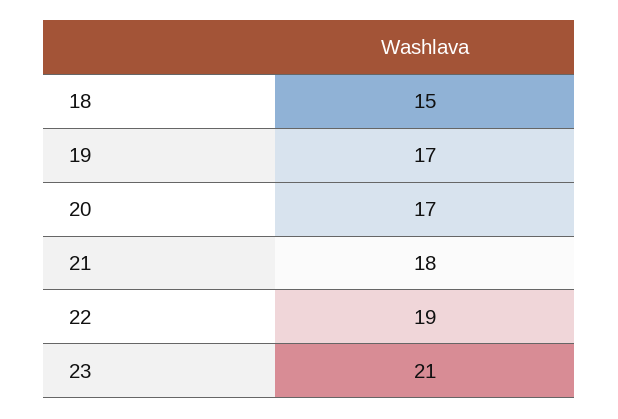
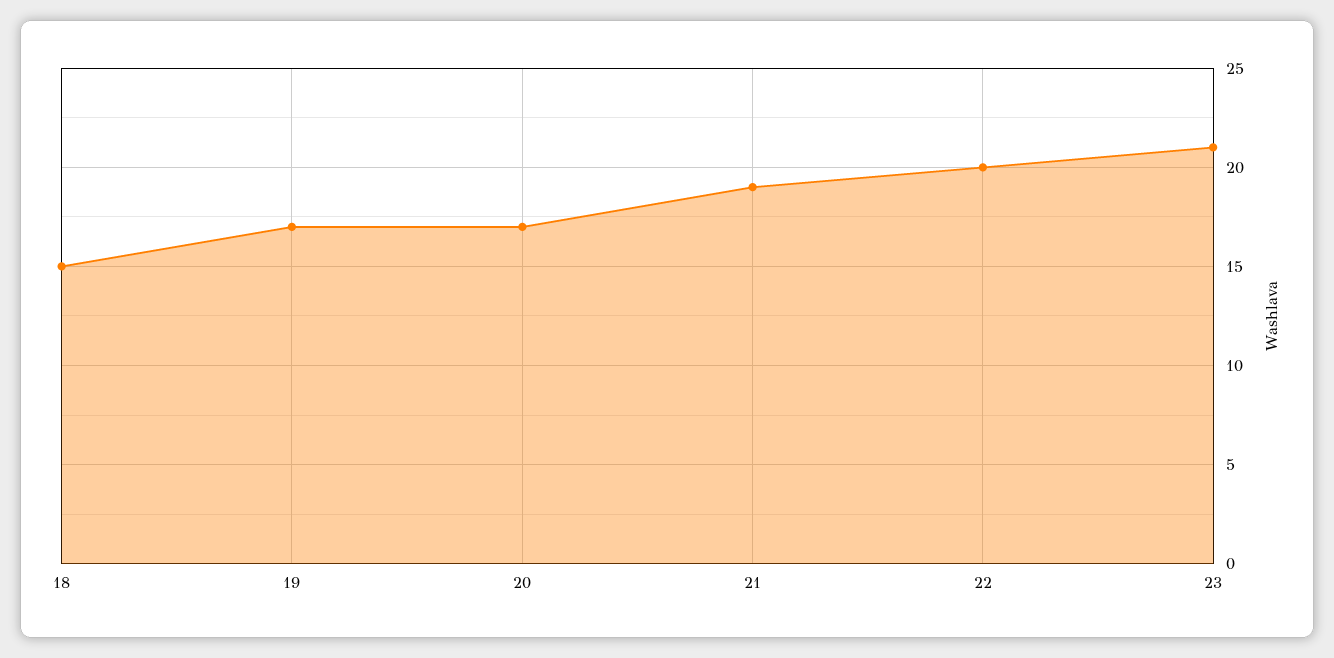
  {
    "18": 15,
    "19": 17,
    "20": 17,
-   "21": 18,
+   "21": 19,
-   "22": 19,
+   "22": 20,
    "23": 21
  }

